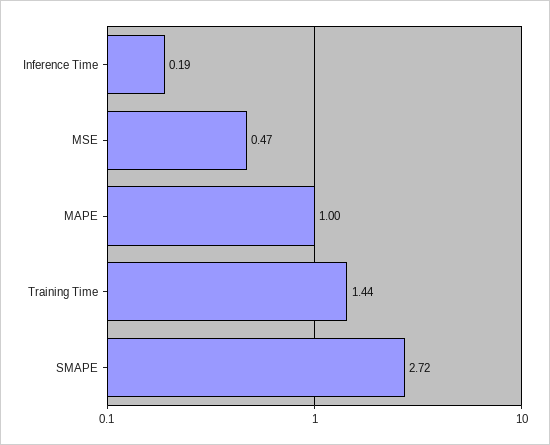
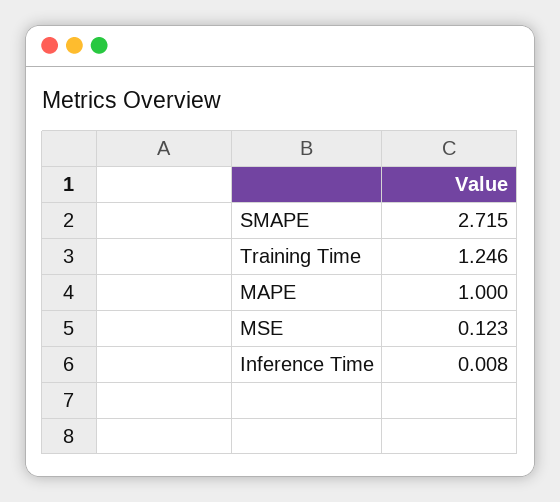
  {
-   "Inference Time": 0.19,
+   "Inference Time": 0.008,
-   "MSE": 0.47,
+   "MSE": 0.123,
    "MAPE": 1,
-   "Training Time": 1.44,
+   "Training Time": 1.246,
    "SMAPE": 2.715
  }

